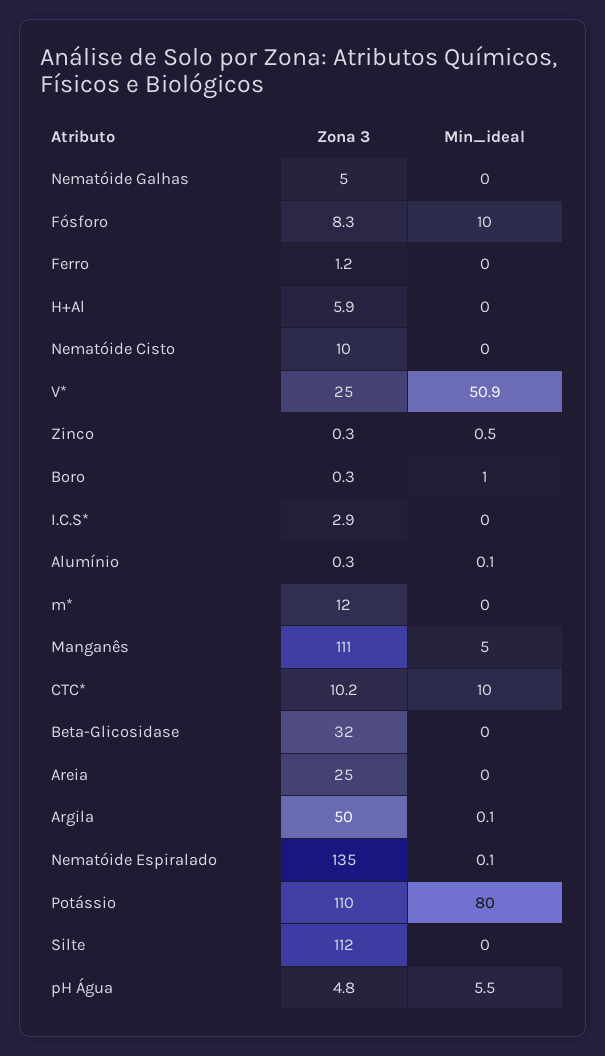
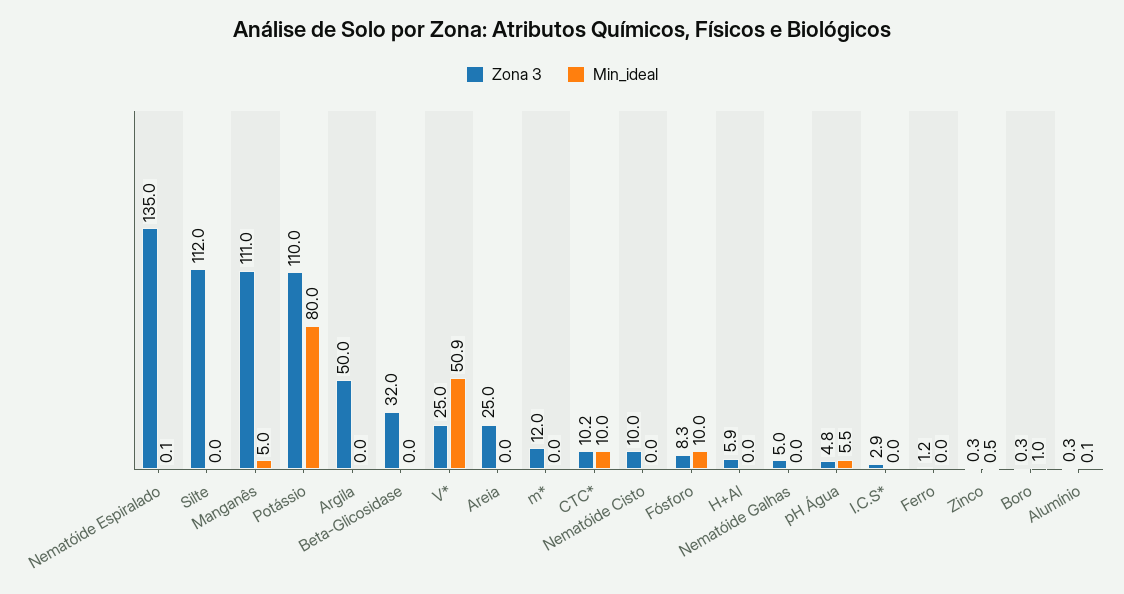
  {
    "Zona 3": {
      "Nematóide Galhas": 5,
      "Fósforo": 8.3,
      "Ferro": 1.2,
      "H+Al": 5.9,
      "Nematóide Cisto": 10,
      "V*": 25,
      "Zinco": 0.3,
      "Boro": 0.3,
      "I.C.S*": 2.9,
      "Alumínio": 0.3,
      "m*": 12,
      "Manganês": 111,
      "CTC*": 10.2,
      "Beta-Glicosidase": 32,
      "Areia": 25,
      "Argila": 50,
      "Nematóide Espiralado": 135,
      "Potássio": 110,
      "Silte": 112,
      "pH Água": 4.8
    },
    "Min_ideal": {
      "Nematóide Galhas": 0,
      "Fósforo": 10,
      "Ferro": 0,
      "H+Al": 0,
      "Nematóide Cisto": 0,
      "V*": 50.9,
      "Zinco": 0.5,
      "Boro": 1,
      "I.C.S*": 0,
      "Alumínio": 0.1,
      "m*": 0,
      "Manganês": 5,
      "CTC*": 10,
      "Beta-Glicosidase": 0,
      "Areia": 0,
-     "Argila": 0.1,
+     "Argila": 0,
      "Nematóide Espiralado": 0.1,
      "Potássio": 80,
      "Silte": 0,
      "pH Água": 5.5
    }
  }

